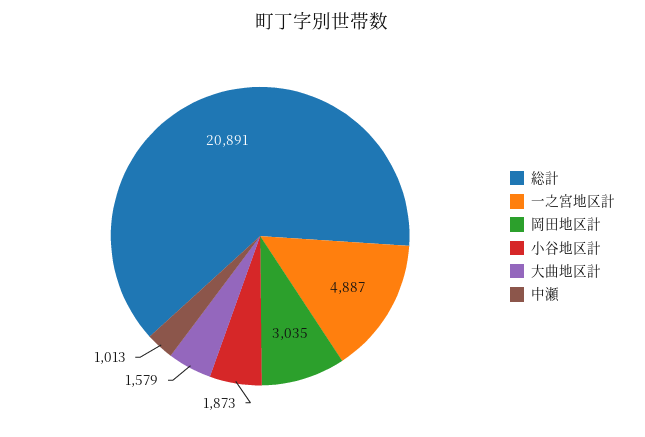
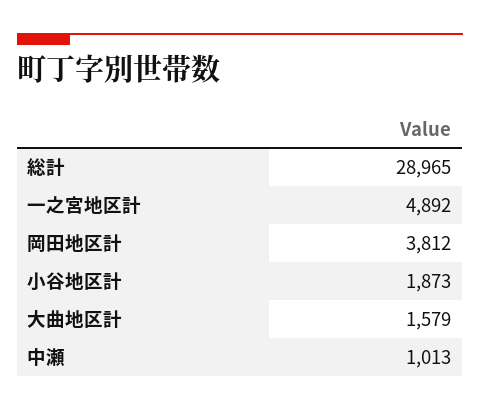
  {
-   "総計": 20891,
+   "総計": 28965,
-   "一之宮地区計": 4887,
+   "一之宮地区計": 4892,
-   "岡田地区計": 3035,
+   "岡田地区計": 3812,
    "小谷地区計": 1873,
    "大曲地区計": 1579,
    "中瀬": 1013
  }

